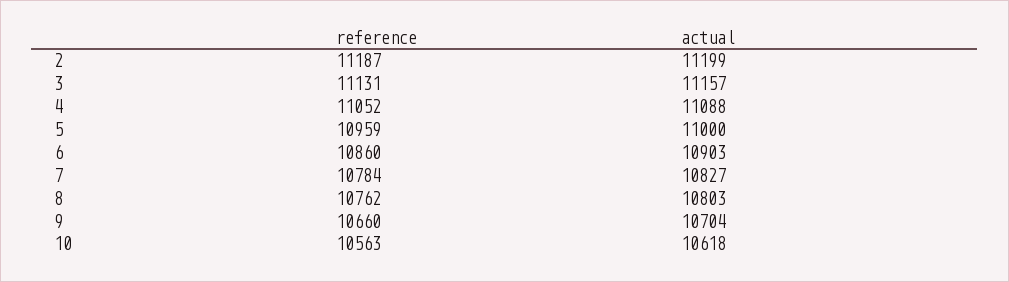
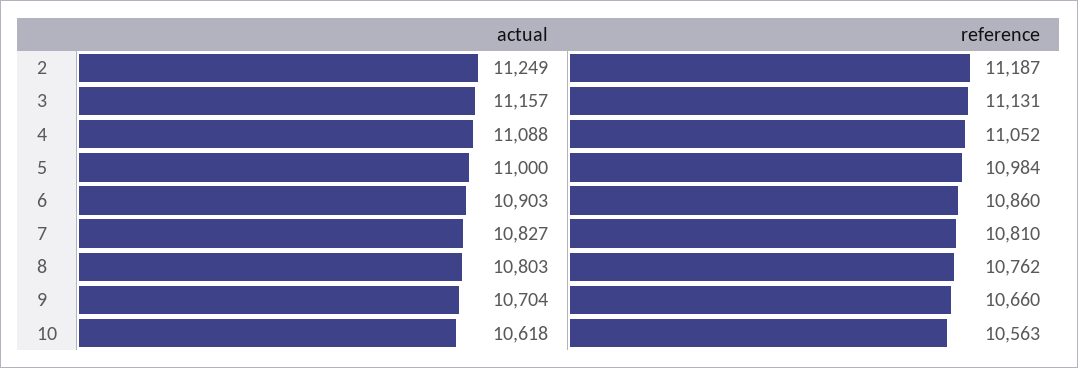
  {
    "reference": {
      "2": 11187,
      "3": 11131,
      "4": 11052,
-     "5": 10959,
+     "5": 10984,
      "6": 10860,
-     "7": 10784,
+     "7": 10810,
      "8": 10762,
      "9": 10660,
      "10": 10563
    },
    "actual": {
-     "2": 11199,
+     "2": 11249,
      "3": 11157,
      "4": 11088,
      "5": 11000,
      "6": 10903,
      "7": 10827,
      "8": 10803,
      "9": 10704,
      "10": 10618
    }
  }

